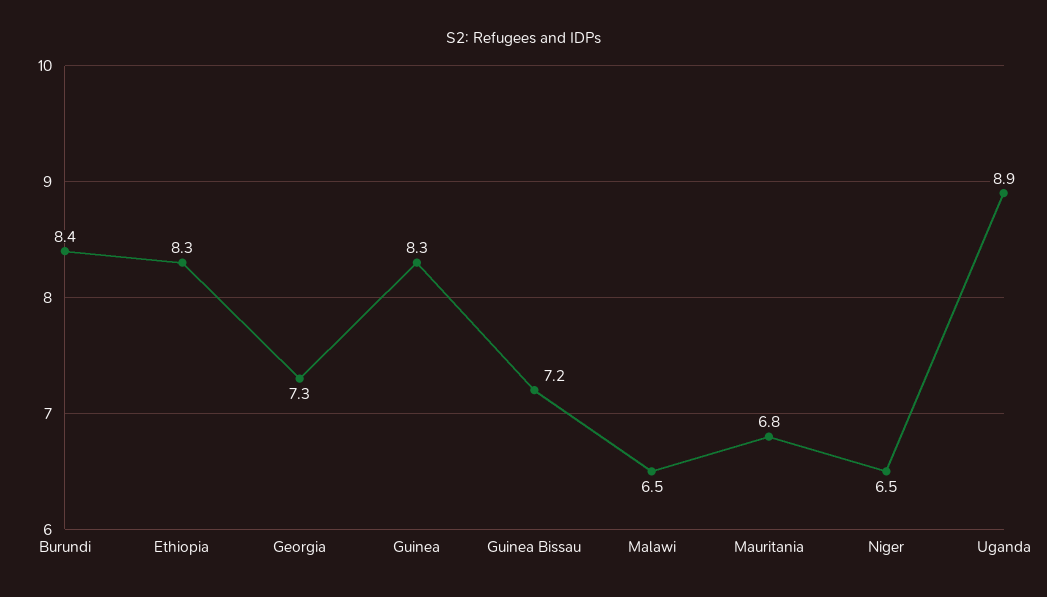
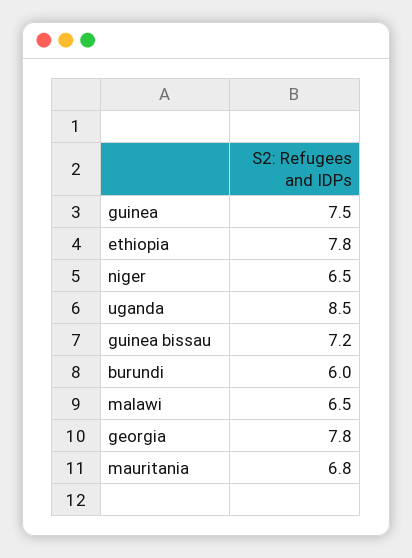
  {
-   "Burundi": 8.4,
+   "Burundi": 6,
-   "Ethiopia": 8.3,
+   "Ethiopia": 7.8,
-   "Georgia": 7.3,
+   "Georgia": 7.8,
-   "Guinea": 8.3,
+   "Guinea": 7.5,
    "Guinea Bissau": 7.2,
    "Malawi": 6.5,
    "Mauritania": 6.8,
    "Niger": 6.5,
-   "Uganda": 8.9
+   "Uganda": 8.5
  }

